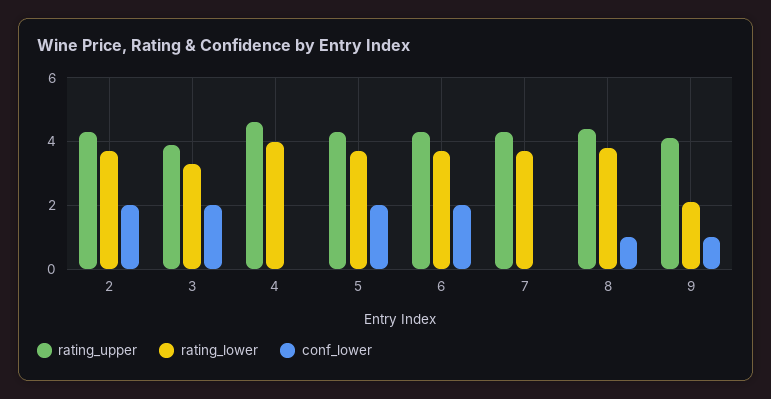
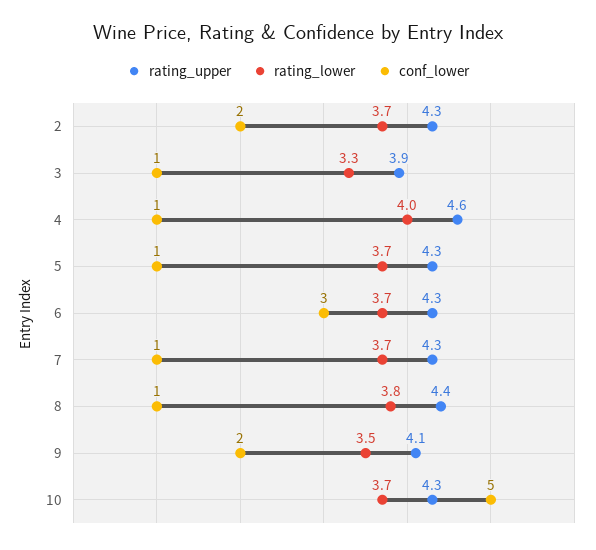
  {
    "rating_upper": {
      "2": 4.3,
      "3": 3.9,
      "4": 4.6,
      "5": 4.3,
      "6": 4.3,
      "7": 4.3,
      "8": 4.4,
-     "9": 4.1
+     "9": 4.1,
+     "10": 4.3
    },
    "rating_lower": {
      "2": 3.7,
      "3": 3.3,
      "4": 4,
      "5": 3.7,
      "6": 3.7,
      "7": 3.7,
      "8": 3.8,
-     "9": 2
+     "9": 3.5,
+     "10": 3.7
    },
    "conf_lower": {
      "2": 2,
-     "3": 2,
+     "3": 1,
-     "4": 0,
+     "4": 1,
-     "5": 2,
+     "5": 1,
-     "6": 2,
+     "6": 3,
-     "7": 0,
+     "7": 1,
      "8": 1,
-     "9": 1
+     "9": 2,
+     "10": 5
    }
  }

